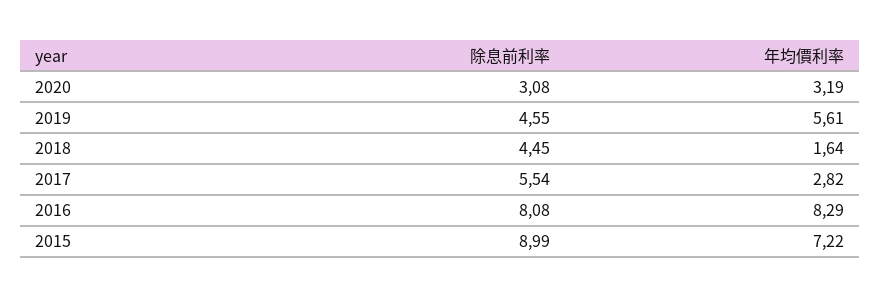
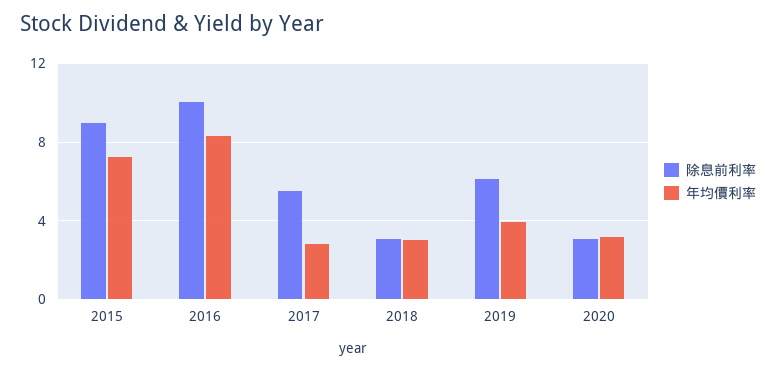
  {
    "除息前利率": {
      "2020": 3.08,
-     "2019": 4.55,
+     "2019": 6,
-     "2018": 4.45,
+     "2018": 3,
      "2017": 5.54,
-     "2016": 8.08,
+     "2016": 10,
      "2015": 8.99
    },
    "年均價利率": {
      "2020": 3.19,
-     "2019": 5.61,
+     "2019": 4,
-     "2018": 1.64,
+     "2018": 3,
      "2017": 2.82,
      "2016": 8.29,
      "2015": 7.22
    }
  }

